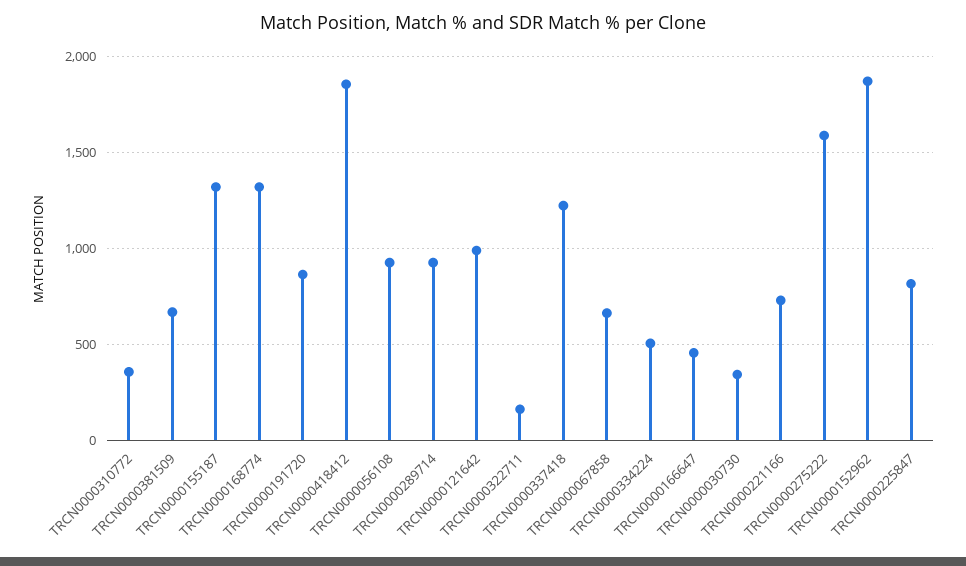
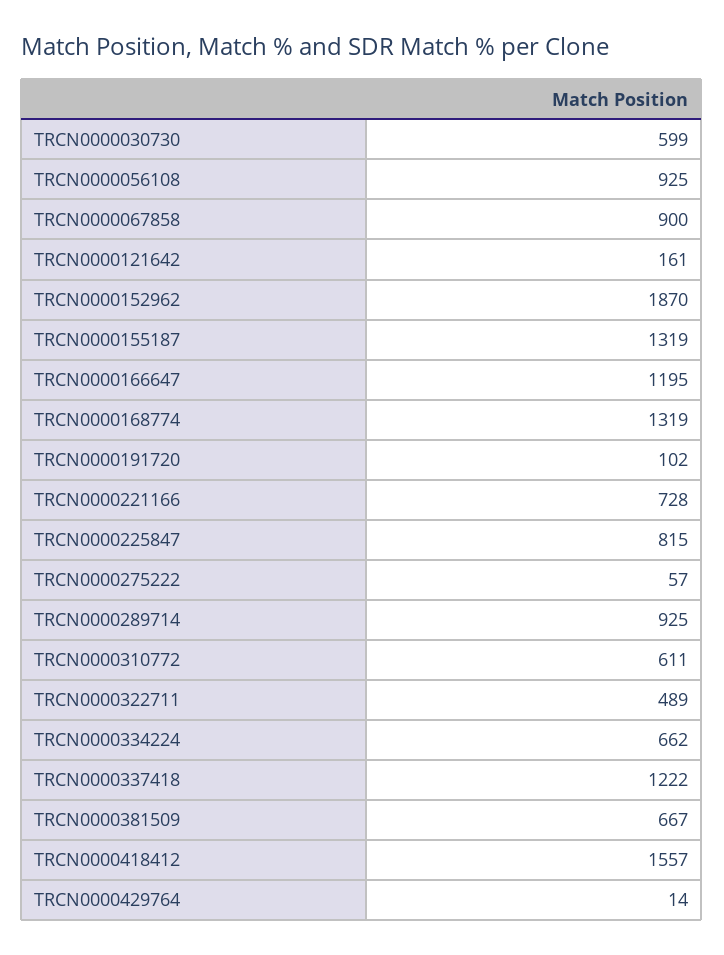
  {
-   "TRCN0000310772": 350,
+   "TRCN0000310772": 611,
    "TRCN0000381509": 667,
    "TRCN0000155187": 1319,
    "TRCN0000168774": 1319,
-   "TRCN0000191720": 850,
+   "TRCN0000191720": 102,
-   "TRCN0000418412": 1850,
+   "TRCN0000418412": 1557,
    "TRCN0000056108": 925,
    "TRCN0000289714": 925,
-   "TRCN0000121642": 1000,
+   "TRCN0000121642": 161,
-   "TRCN0000322711": 150,
+   "TRCN0000322711": 489,
    "TRCN0000337418": 1222,
-   "TRCN0000067858": 650,
+   "TRCN0000067858": 900,
-   "TRCN0000334224": 500,
+   "TRCN0000334224": 662,
-   "TRCN0000166647": 450,
+   "TRCN0000166647": 1195,
-   "TRCN0000030730": 350,
+   "TRCN0000030730": 599,
    "TRCN0000221166": 728,
-   "TRCN0000275222": 1600,
+   "TRCN0000275222": 57,
    "TRCN0000152962": 1870,
-   "TRCN0000225847": 815
+   "TRCN0000225847": 815,
+   "TRCN0000429764": 14
  }

